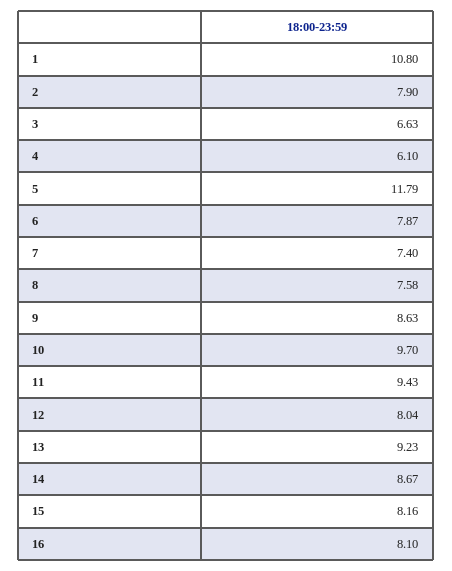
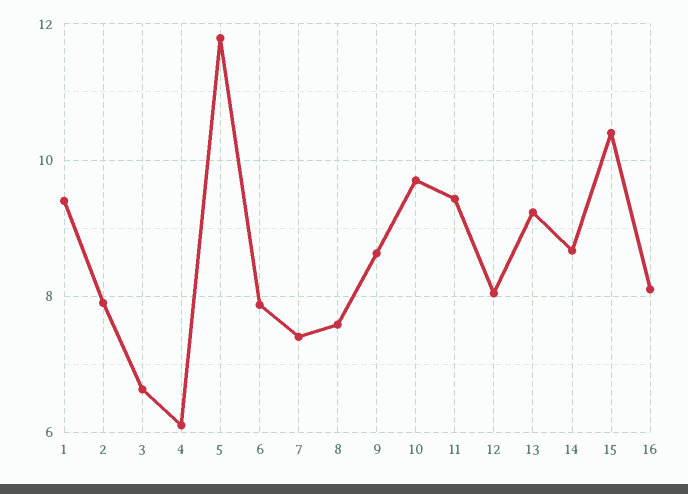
  {
-   "1": 10.8,
+   "1": 9.4,
    "2": 7.9,
    "3": 6.63,
    "4": 6.1,
    "5": 11.79,
    "6": 7.87,
    "7": 7.4,
    "8": 7.58,
    "9": 8.63,
    "10": 9.7,
    "11": 9.43,
    "12": 8.04,
    "13": 9.23,
    "14": 8.67,
-   "15": 8.16,
+   "15": 10.4,
    "16": 8.1
  }

